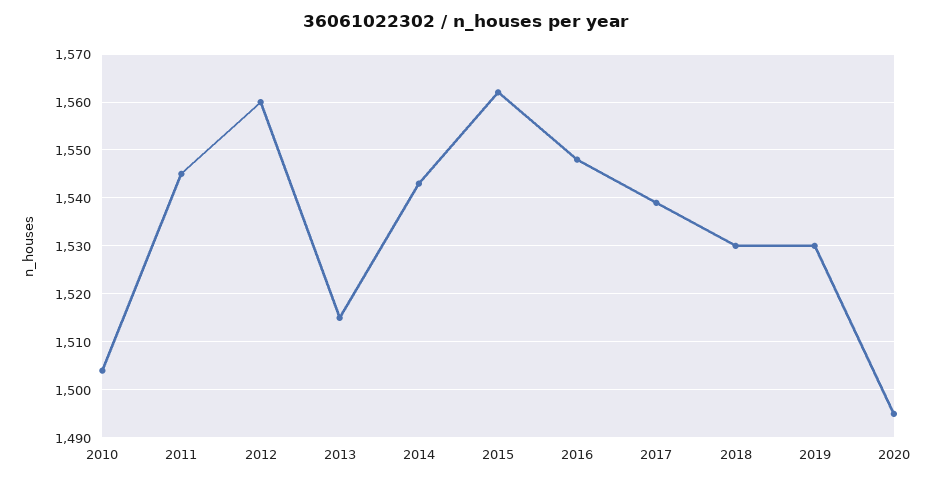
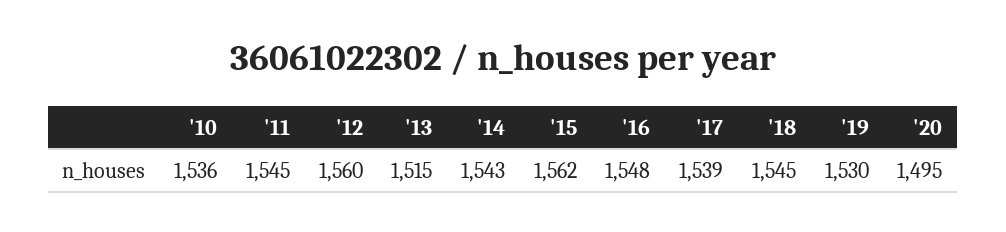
  {
-   "2010": 1505,
+   "2010": 1536,
    "2011": 1545,
    "2012": 1560,
    "2013": 1515,
    "2014": 1543,
    "2015": 1562,
    "2016": 1548,
    "2017": 1539,
-   "2018": 1530,
+   "2018": 1545,
    "2019": 1530,
    "2020": 1495
  }

